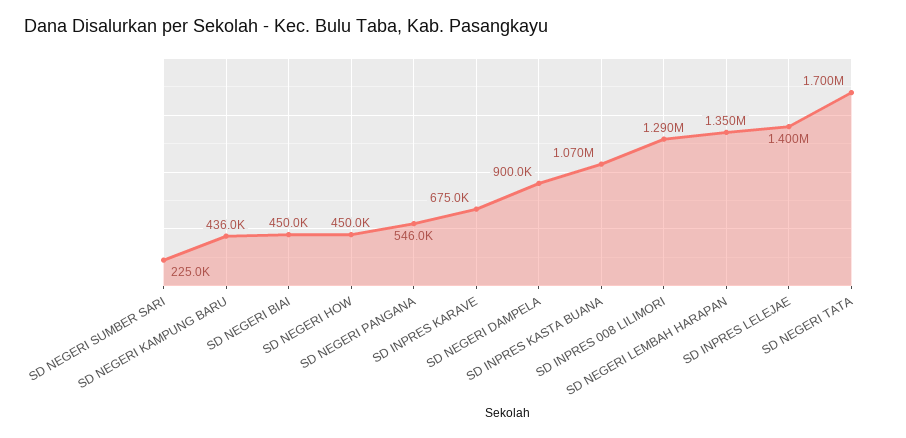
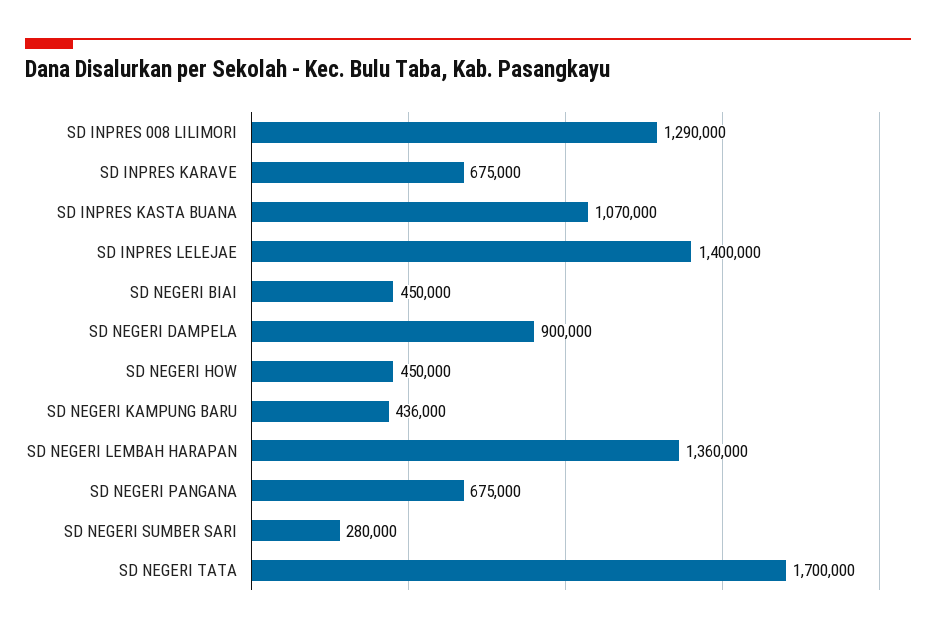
  {
-   "SD NEGERI SUMBER SARI": 225000,
+   "SD NEGERI SUMBER SARI": 280000,
    "SD NEGERI KAMPUNG BARU": 436000,
    "SD NEGERI BIAI": 450000,
    "SD NEGERI HOW": 450000,
-   "SD NEGERI PANGANA": 546000,
+   "SD NEGERI PANGANA": 675000,
    "SD INPRES KARAVE": 675000,
    "SD NEGERI DAMPELA": 900000,
    "SD INPRES KASTA BUANA": 1070000,
    "SD INPRES 008 LILIMORI": 1290000,
-   "SD NEGERI LEMBAH HARAPAN": 1350000,
+   "SD NEGERI LEMBAH HARAPAN": 1360000,
    "SD INPRES LELEJAE": 1400000,
    "SD NEGERI TATA": 1700000
  }

